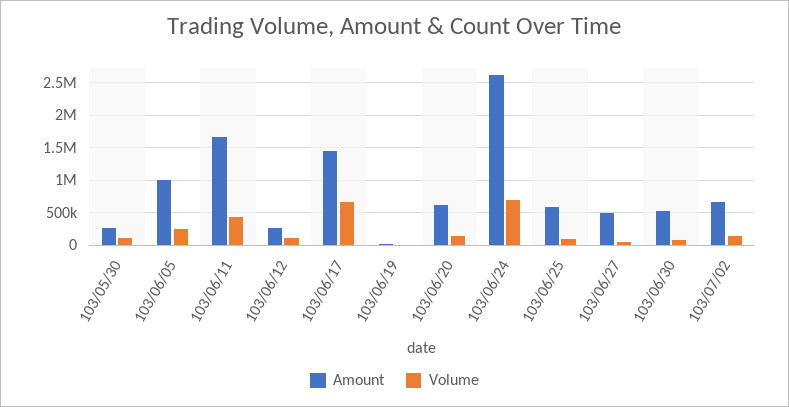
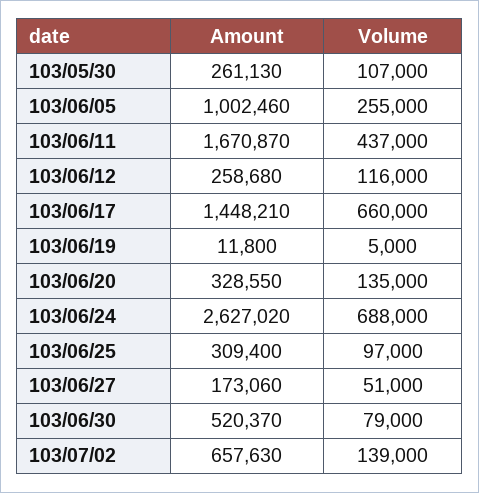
  {
    "Amount": {
      "103/05/30": 261130,
      "103/06/05": 1002460,
      "103/06/11": 1670870,
      "103/06/12": 258680,
      "103/06/17": 1448210,
      "103/06/19": 11800,
-     "103/06/20": 600000,
+     "103/06/20": 328550,
      "103/06/24": 2627020,
-     "103/06/25": 600000,
+     "103/06/25": 309400,
-     "103/06/27": 500000,
+     "103/06/27": 173060,
      "103/06/30": 520370,
      "103/07/02": 657630
    },
    "Volume": {
      "103/05/30": 107000,
      "103/06/05": 255000,
      "103/06/11": 437000,
      "103/06/12": 116000,
      "103/06/17": 660000,
      "103/06/19": 5000,
      "103/06/20": 135000,
      "103/06/24": 688000,
      "103/06/25": 97000,
      "103/06/27": 51000,
      "103/06/30": 79000,
      "103/07/02": 139000
    }
  }

